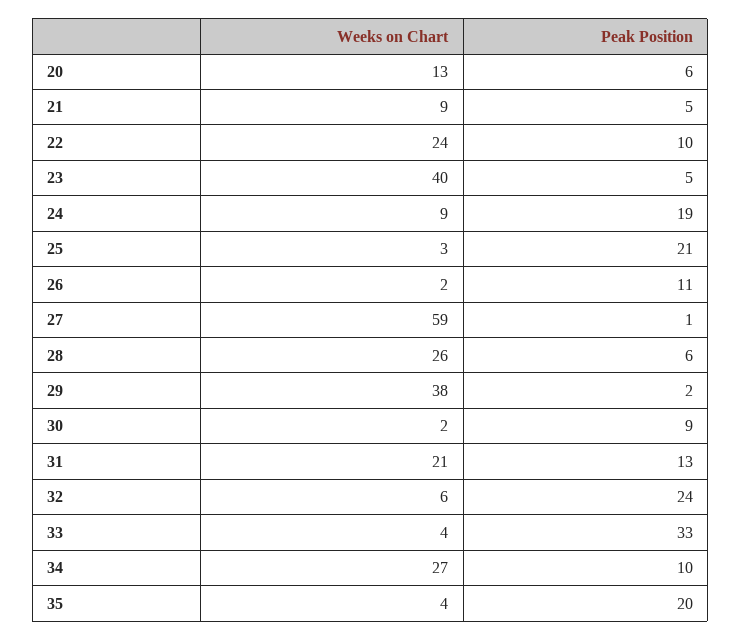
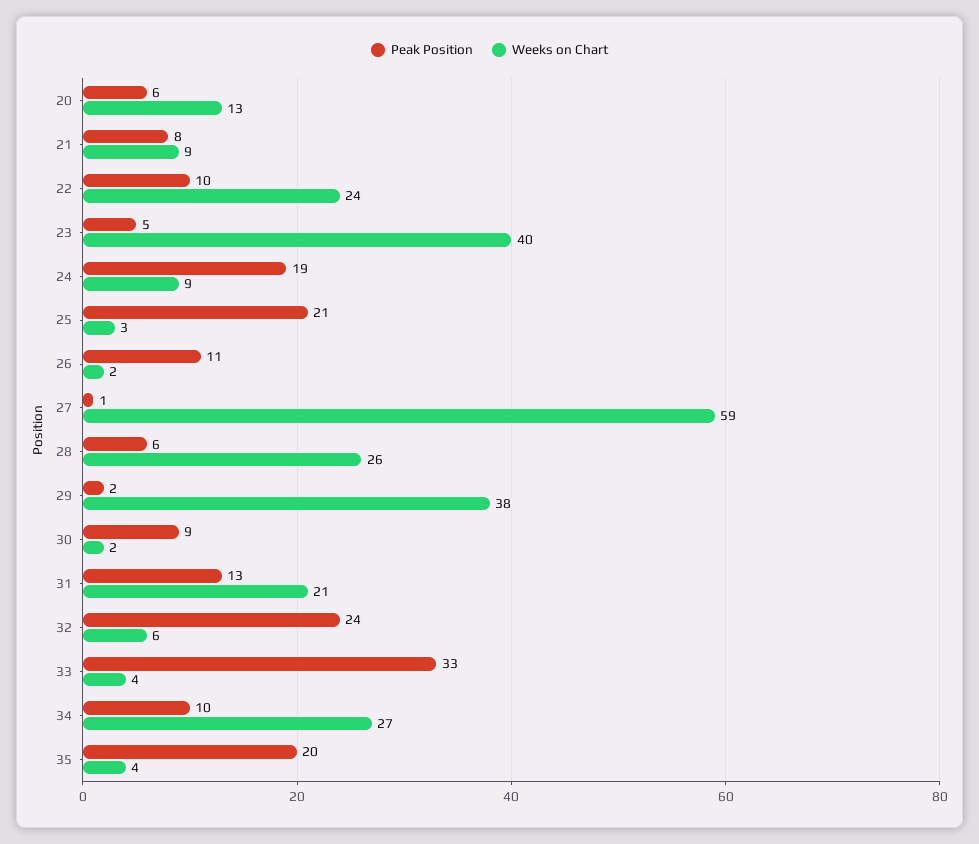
  {
    "Weeks on Chart": {
      "20": 13,
      "21": 9,
      "22": 24,
      "23": 40,
      "24": 9,
      "25": 3,
      "26": 2,
      "27": 59,
      "28": 26,
      "29": 38,
      "30": 2,
      "31": 21,
      "32": 6,
      "33": 4,
      "34": 27,
      "35": 4
    },
    "Peak Position": {
      "20": 6,
-     "21": 5,
+     "21": 8,
      "22": 10,
      "23": 5,
      "24": 19,
      "25": 21,
      "26": 11,
      "27": 1,
      "28": 6,
      "29": 2,
      "30": 9,
      "31": 13,
      "32": 24,
      "33": 33,
      "34": 10,
      "35": 20
    }
  }

